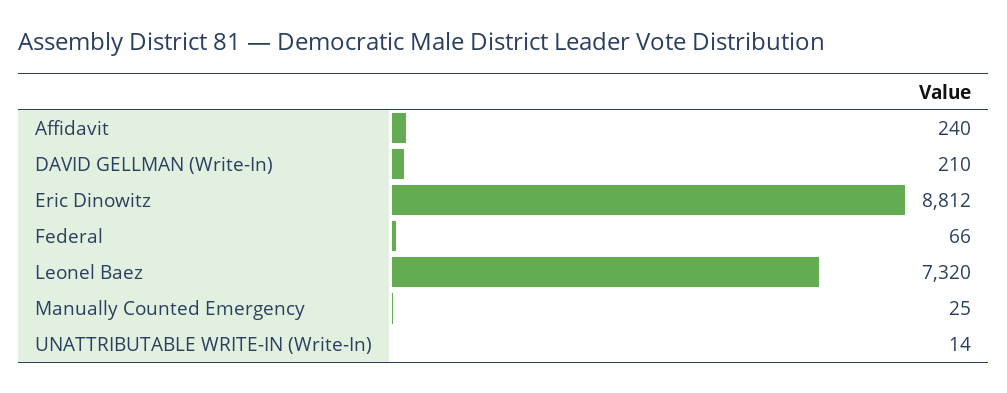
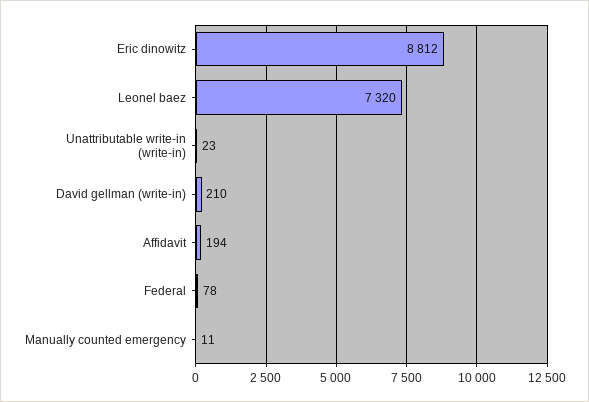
  {
-   "Affidavit": 240,
+   "Affidavit": 194,
    "DAVID GELLMAN (Write-In)": 210,
    "Eric Dinowitz": 8812,
-   "Federal": 66,
+   "Federal": 78,
    "Leonel Baez": 7320,
-   "Manually Counted Emergency": 25,
+   "Manually Counted Emergency": 11,
-   "UNATTRIBUTABLE WRITE-IN (Write-In)": 14
+   "UNATTRIBUTABLE WRITE-IN (Write-In)": 23
  }

